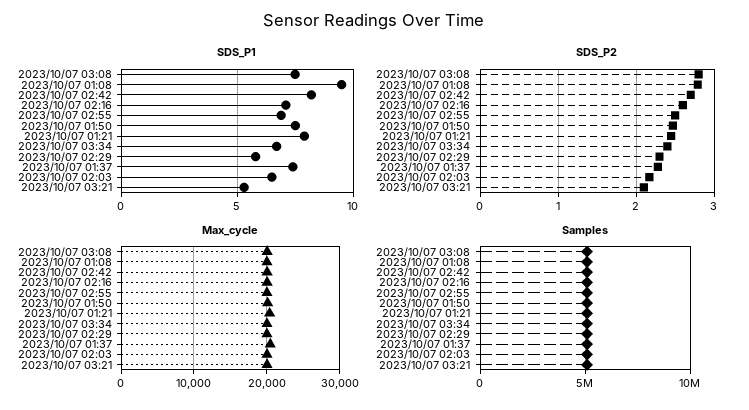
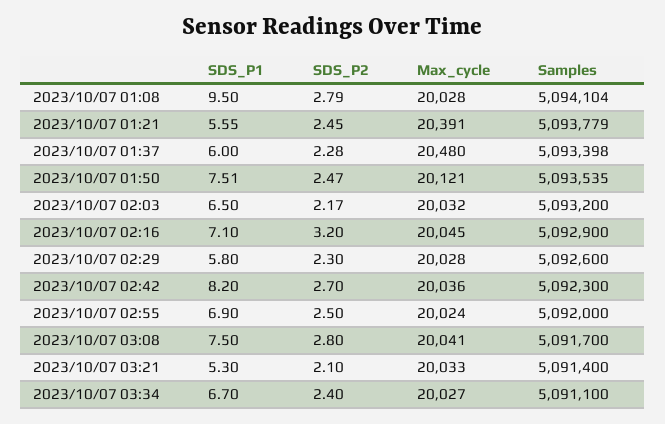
  {
    "SDS_P1": {
      "2023/10/07 03:08": 7.5,
      "2023/10/07 01:08": 9.5,
      "2023/10/07 02:42": 8.2,
      "2023/10/07 02:16": 7.1,
      "2023/10/07 02:55": 6.9,
      "2023/10/07 01:50": 7.51,
-     "2023/10/07 01:21": 8,
+     "2023/10/07 01:21": 5.55,
      "2023/10/07 03:34": 6.7,
      "2023/10/07 02:29": 5.8,
-     "2023/10/07 01:37": 7.5,
+     "2023/10/07 01:37": 6,
      "2023/10/07 02:03": 6.5,
      "2023/10/07 03:21": 5.3
    },
    "SDS_P2": {
      "2023/10/07 03:08": 2.8,
      "2023/10/07 01:08": 2.79,
      "2023/10/07 02:42": 2.7,
-     "2023/10/07 02:16": 2.6,
+     "2023/10/07 02:16": 3.2,
      "2023/10/07 02:55": 2.5,
      "2023/10/07 01:50": 2.47,
      "2023/10/07 01:21": 2.45,
      "2023/10/07 03:34": 2.4,
      "2023/10/07 02:29": 2.3,
      "2023/10/07 01:37": 2.28,
      "2023/10/07 02:03": 2.17,
      "2023/10/07 03:21": 2.1
    },
    "Max_cycle": {
      "2023/10/07 03:08": 20041,
      "2023/10/07 01:08": 20028,
      "2023/10/07 02:42": 20036,
      "2023/10/07 02:16": 20045,
      "2023/10/07 02:55": 20024,
      "2023/10/07 01:50": 20121,
      "2023/10/07 01:21": 20391,
      "2023/10/07 03:34": 20027,
      "2023/10/07 02:29": 20028,
      "2023/10/07 01:37": 20480,
      "2023/10/07 02:03": 20032,
      "2023/10/07 03:21": 20033
    },
    "Samples": {
      "2023/10/07 03:08": 5091700,
      "2023/10/07 01:08": 5094104,
      "2023/10/07 02:42": 5092300,
      "2023/10/07 02:16": 5092900,
      "2023/10/07 02:55": 5092000,
      "2023/10/07 01:50": 5093535,
      "2023/10/07 01:21": 5093779,
      "2023/10/07 03:34": 5091100,
      "2023/10/07 02:29": 5092600,
      "2023/10/07 01:37": 5093398,
      "2023/10/07 02:03": 5093200,
      "2023/10/07 03:21": 5091400
    }
  }

